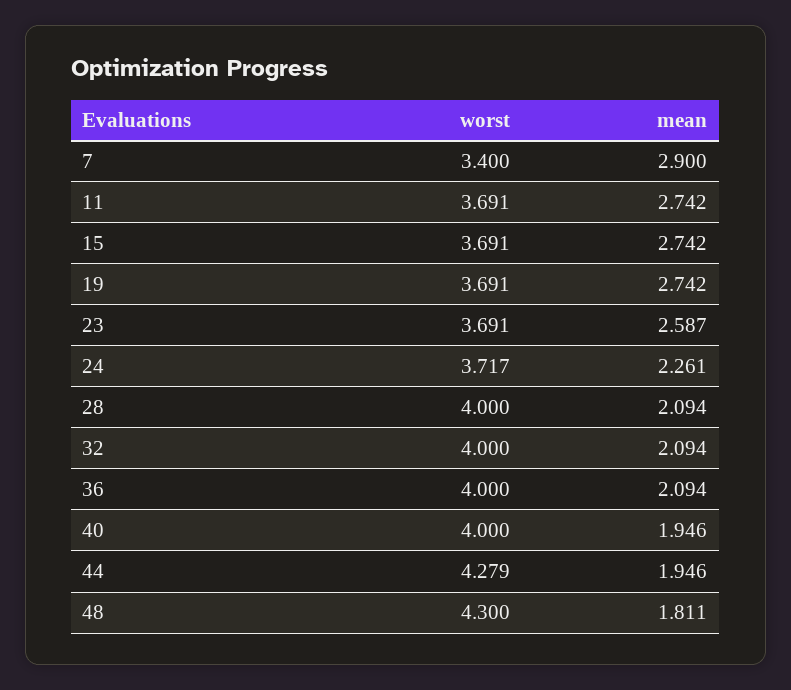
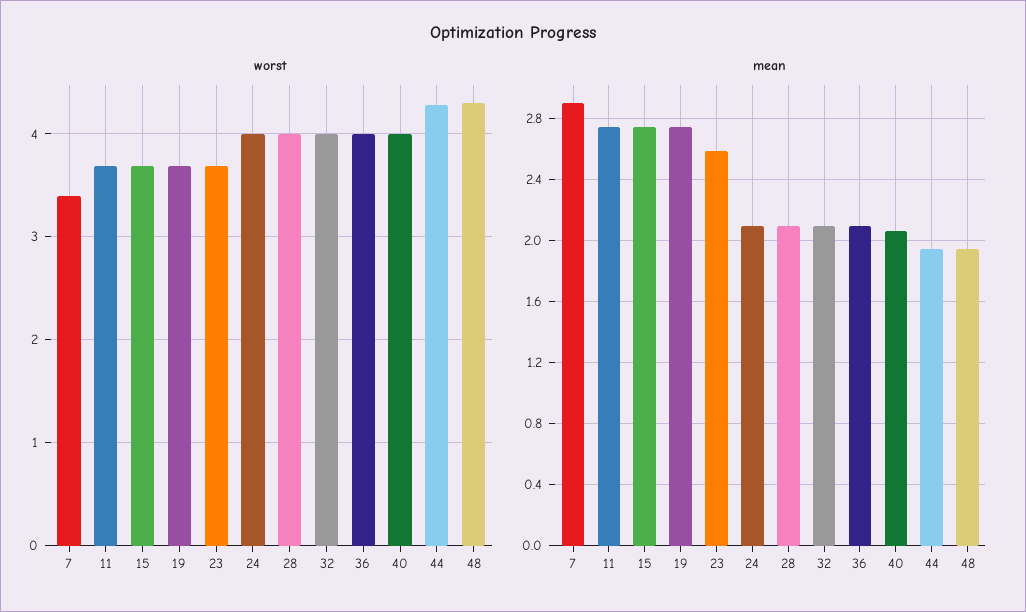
  {
    "worst": {
      "7": 3.4,
      "11": 3.691,
      "15": 3.691,
      "19": 3.691,
      "23": 3.691,
-     "24": 3.717,
+     "24": 4,
      "28": 4,
      "32": 4,
      "36": 4,
      "40": 4,
      "44": 4.279,
      "48": 4.3
    },
    "mean": {
      "7": 2.9,
      "11": 2.742,
      "15": 2.742,
      "19": 2.742,
      "23": 2.587,
-     "24": 2.261,
+     "24": 2.1,
      "28": 2.094,
      "32": 2.094,
      "36": 2.094,
-     "40": 1.946,
+     "40": 2.05,
      "44": 1.946,
-     "48": 1.811
+     "48": 1.95
    }
  }

